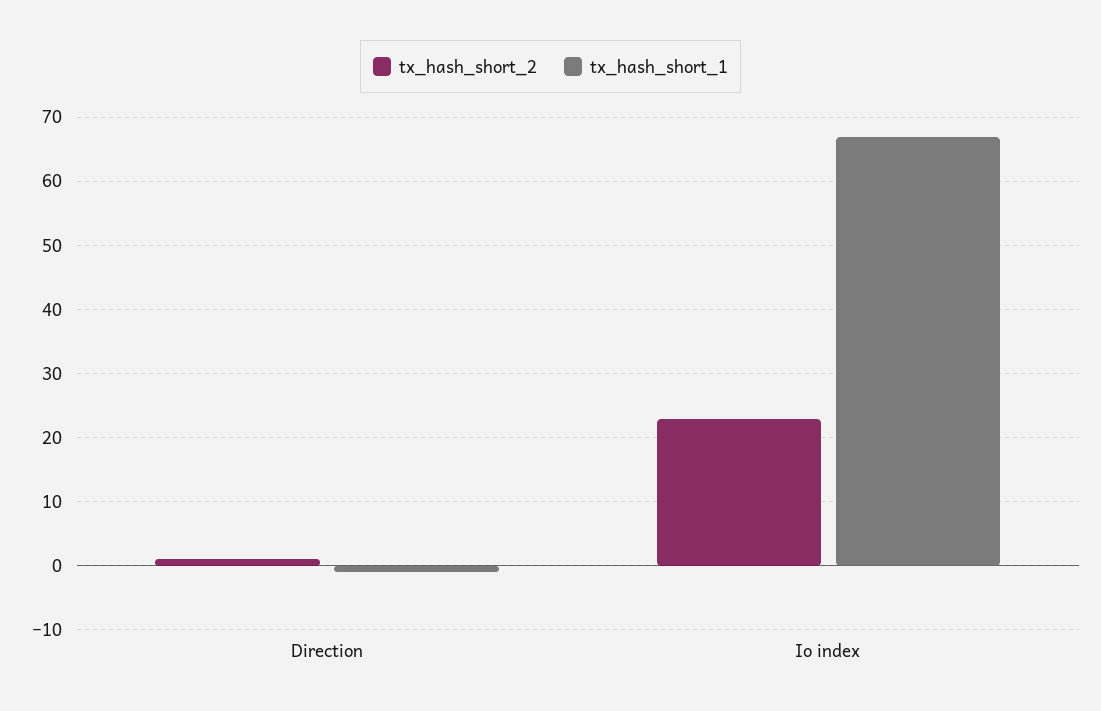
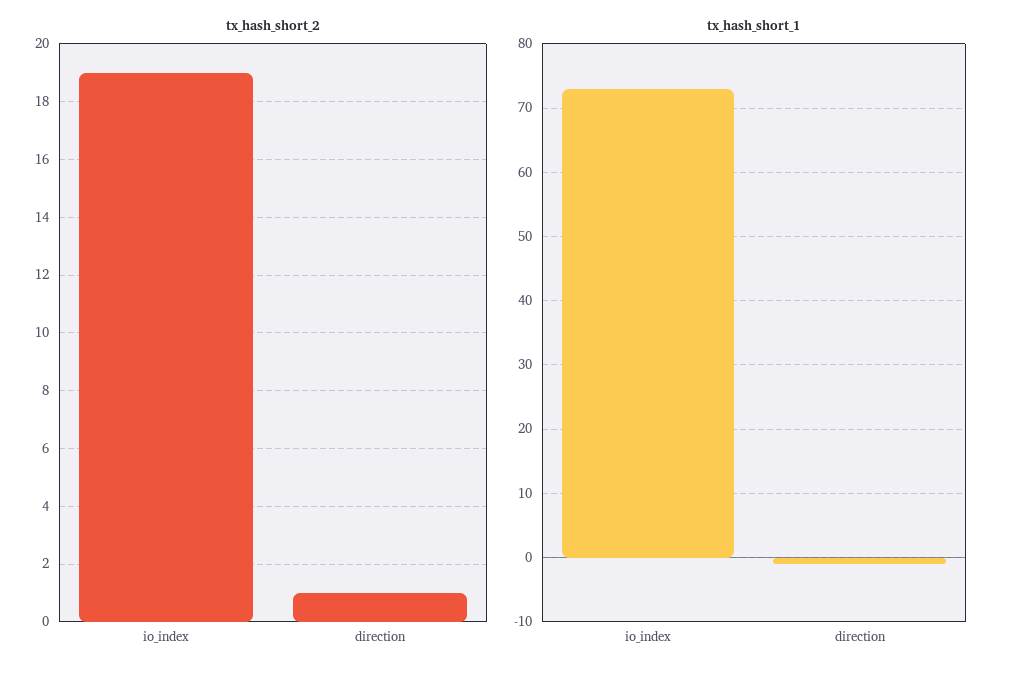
  {
    "tx_hash_short_2": {
      "Direction": 1,
-     "Io index": 23
+     "Io index": 19
    },
    "tx_hash_short_1": {
      "Direction": -1,
-     "Io index": 67
+     "Io index": 73
    }
  }

